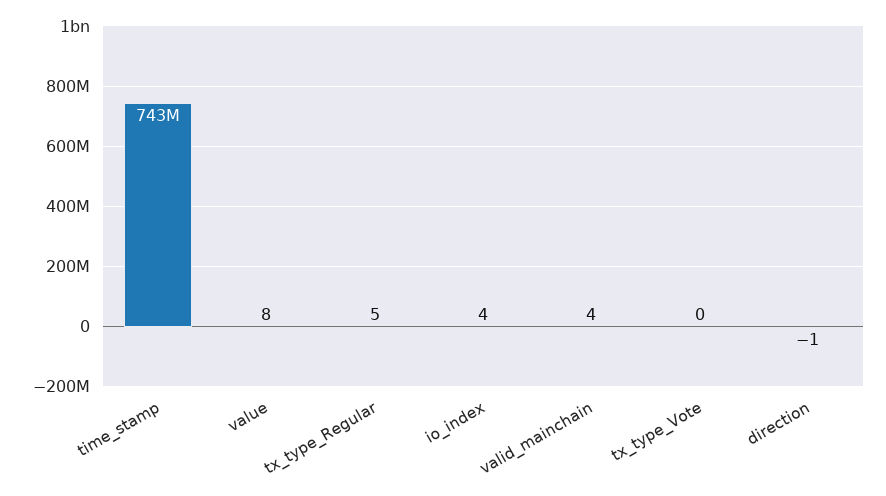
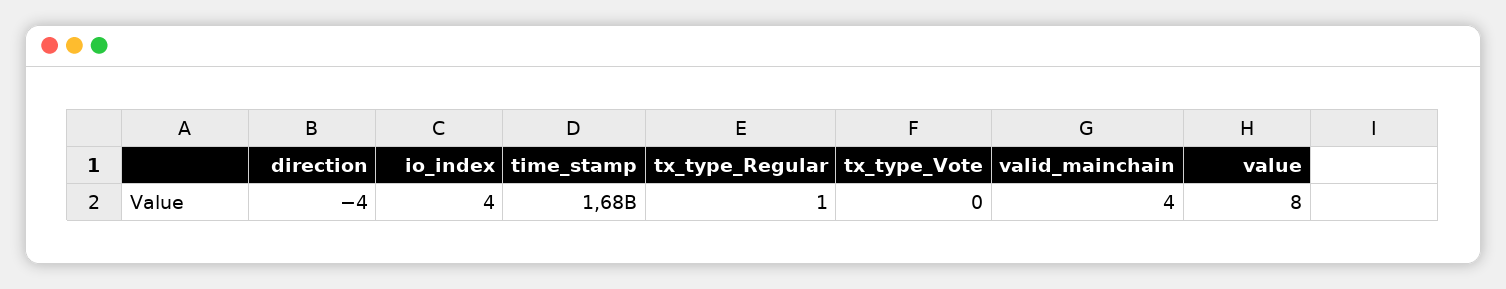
  {
-   "time_stamp": 743000000,
+   "time_stamp": 1680000000,
    "value": 8,
-   "tx_type_Regular": 5,
+   "tx_type_Regular": 1,
    "io_index": 4,
    "valid_mainchain": 4,
    "tx_type_Vote": 0,
-   "direction": -1
+   "direction": -4
  }

